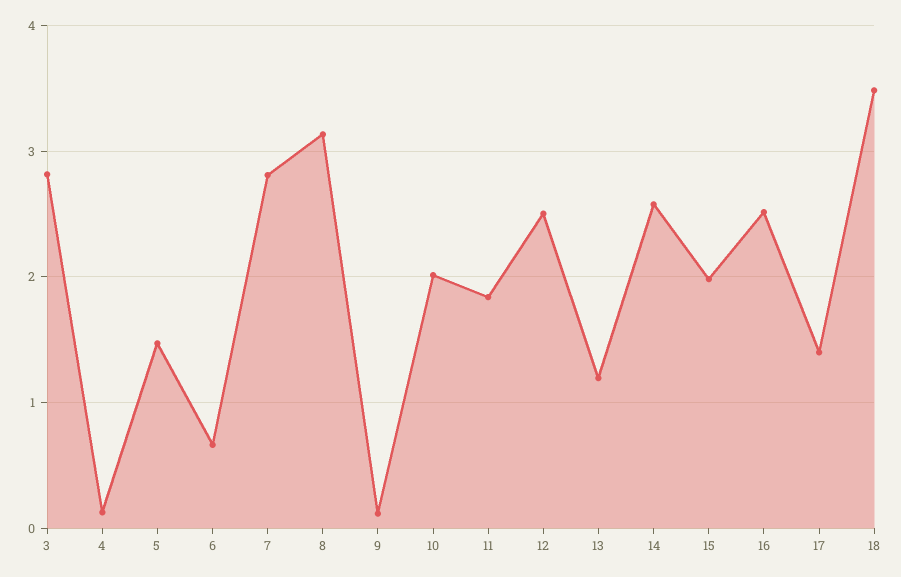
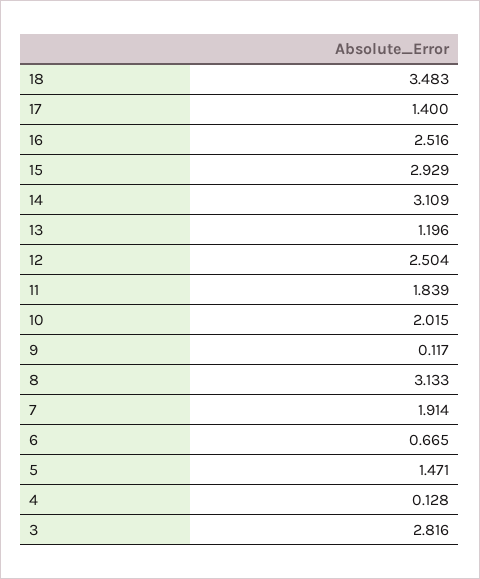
  {
    "3": 2.816,
    "4": 0.128,
    "5": 1.471,
    "6": 0.665,
-   "7": 2.8,
+   "7": 1.914,
    "8": 3.133,
    "9": 0.117,
    "10": 2.015,
    "11": 1.839,
    "12": 2.504,
    "13": 1.196,
-   "14": 2.6,
+   "14": 3.109,
-   "15": 2,
+   "15": 2.929,
    "16": 2.516,
    "17": 1.4,
    "18": 3.483
  }

